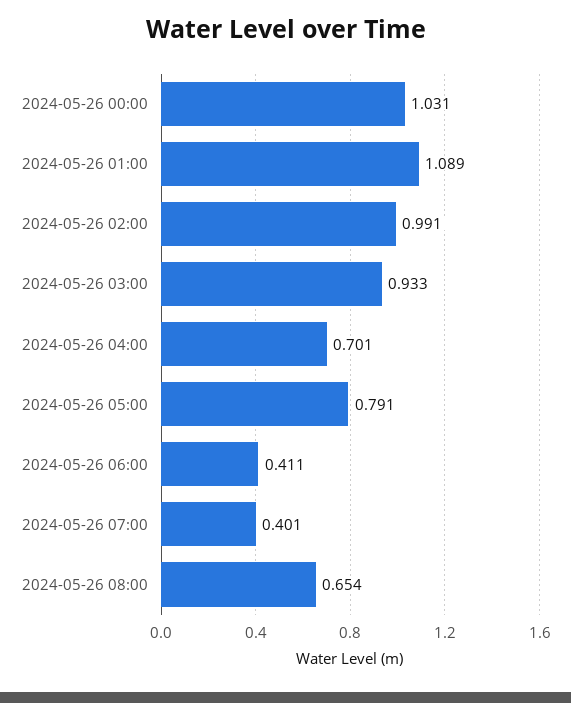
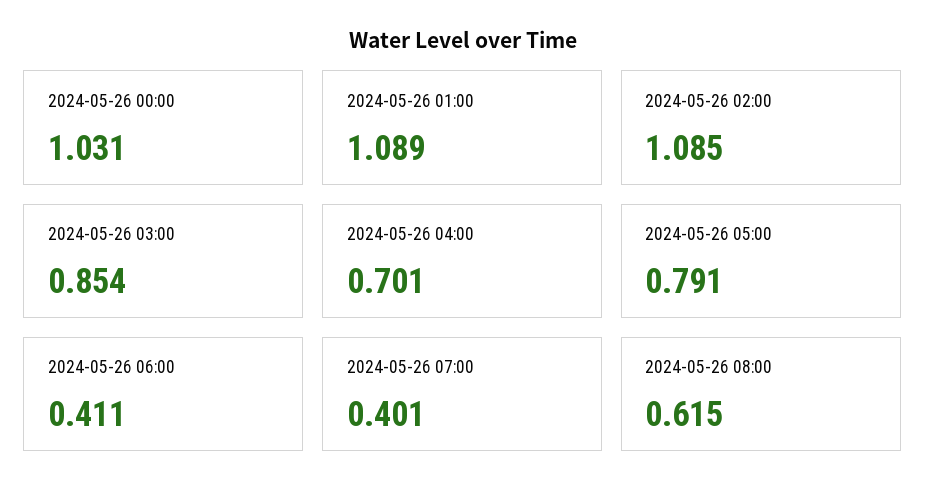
  {
    "2024-05-26 00:00": 1.031,
    "2024-05-26 01:00": 1.089,
-   "2024-05-26 02:00": 0.991,
+   "2024-05-26 02:00": 1.085,
-   "2024-05-26 03:00": 0.933,
+   "2024-05-26 03:00": 0.854,
    "2024-05-26 04:00": 0.701,
    "2024-05-26 05:00": 0.791,
    "2024-05-26 06:00": 0.411,
    "2024-05-26 07:00": 0.401,
-   "2024-05-26 08:00": 0.654
+   "2024-05-26 08:00": 0.615
  }

